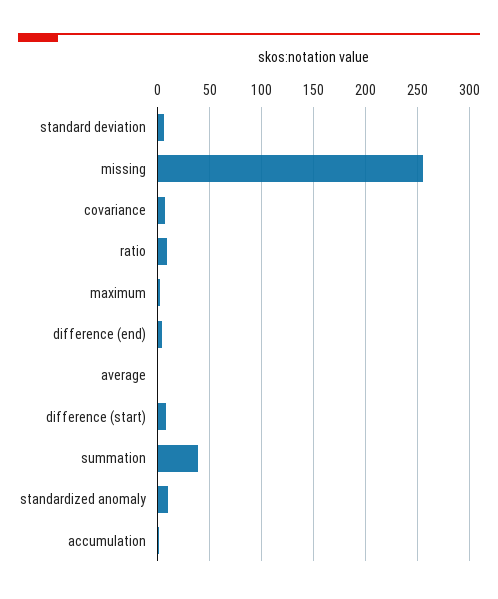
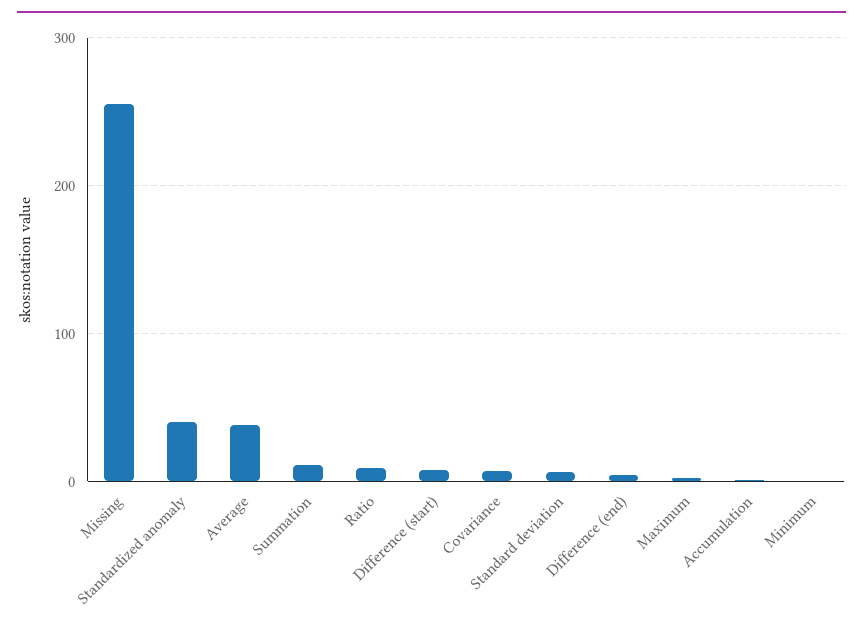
  {
    "standard deviation": 10,
    "missing": 260,
    "covariance": 10,
    "ratio": 10,
    "maximum": 0,
    "difference (end)": 0,
-   "average": 0,
+   "average": 40,
    "difference (start)": 10,
-   "summation": 40,
+   "summation": 10,
-   "standardized anomaly": 10,
+   "standardized anomaly": 40,
-   "accumulation": 0
+   "accumulation": 0,
+   "Minimum": 0
  }

